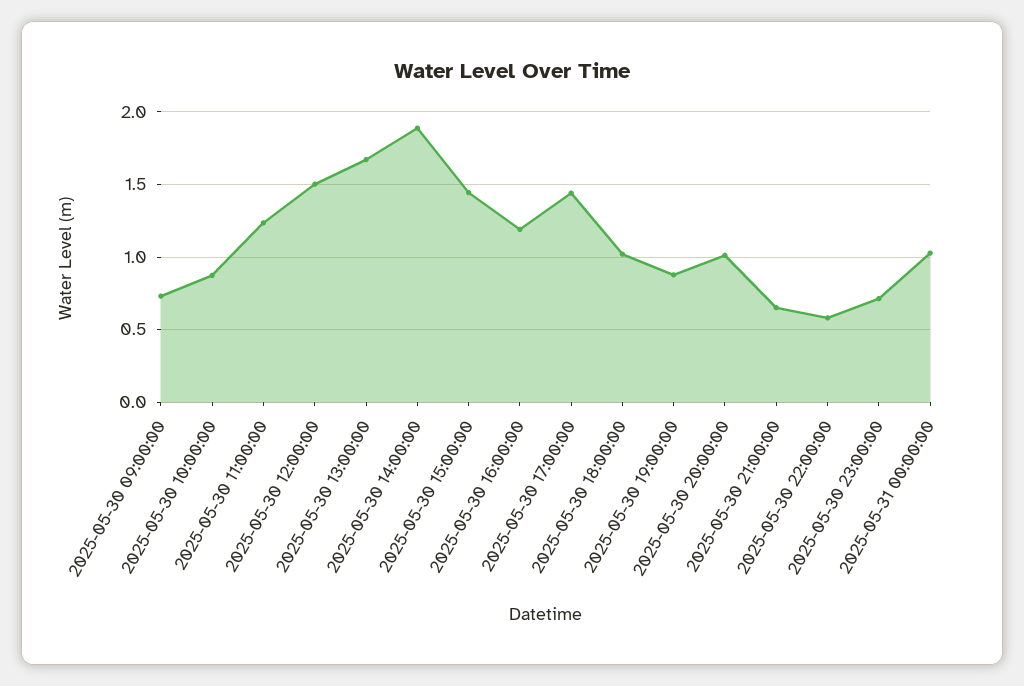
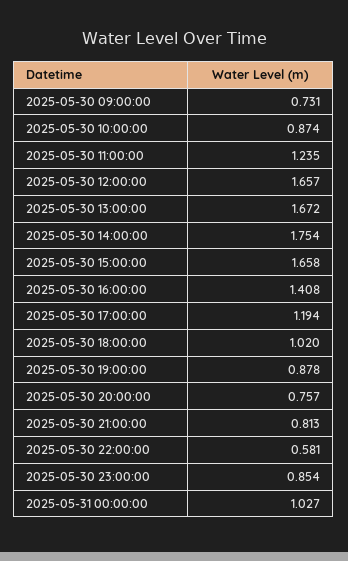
  {
    "2025-05-30 09:00:00": 0.731,
    "2025-05-30 10:00:00": 0.874,
    "2025-05-30 11:00:00": 1.235,
-   "2025-05-30 12:00:00": 1.5,
+   "2025-05-30 12:00:00": 1.657,
    "2025-05-30 13:00:00": 1.672,
-   "2025-05-30 14:00:00": 1.9,
+   "2025-05-30 14:00:00": 1.754,
-   "2025-05-30 15:00:00": 1.45,
+   "2025-05-30 15:00:00": 1.658,
-   "2025-05-30 16:00:00": 1.2,
+   "2025-05-30 16:00:00": 1.408,
-   "2025-05-30 17:00:00": 1.45,
+   "2025-05-30 17:00:00": 1.194,
    "2025-05-30 18:00:00": 1.02,
    "2025-05-30 19:00:00": 0.878,
-   "2025-05-30 20:00:00": 1,
+   "2025-05-30 20:00:00": 0.757,
-   "2025-05-30 21:00:00": 0.65,
+   "2025-05-30 21:00:00": 0.813,
    "2025-05-30 22:00:00": 0.581,
-   "2025-05-30 23:00:00": 0.7,
+   "2025-05-30 23:00:00": 0.854,
    "2025-05-31 00:00:00": 1.027
  }

